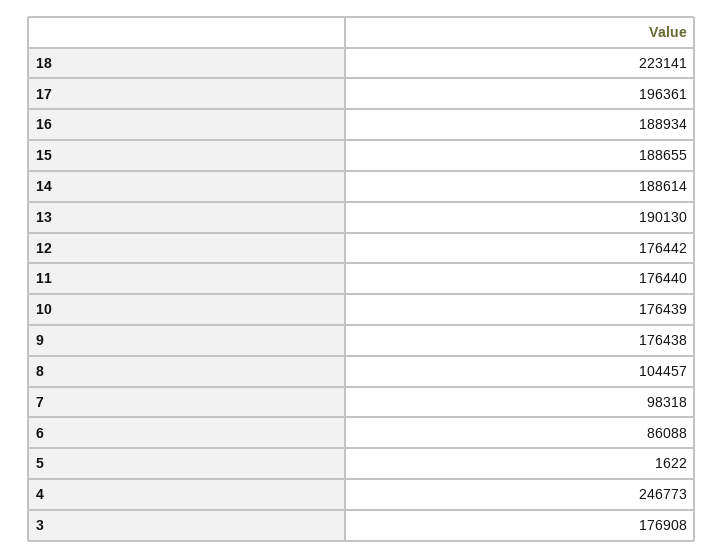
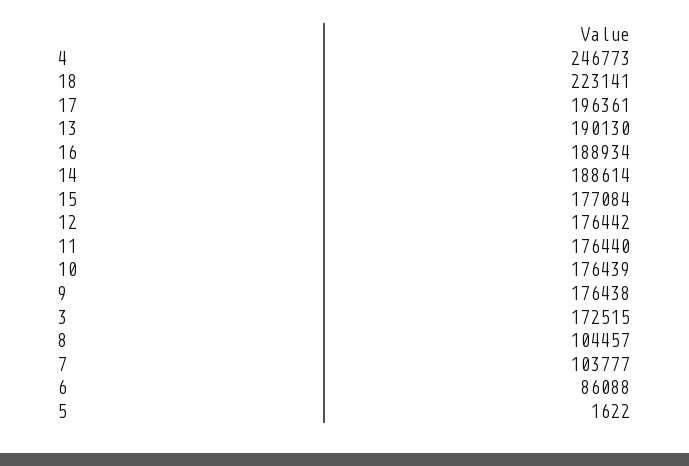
  {
    "18": 223141,
    "17": 196361,
    "16": 188934,
-   "15": 188655,
+   "15": 177084,
    "14": 188614,
    "13": 190130,
    "12": 176442,
    "11": 176440,
    "10": 176439,
    "9": 176438,
    "8": 104457,
-   "7": 98318,
+   "7": 103777,
    "6": 86088,
    "5": 1622,
    "4": 246773,
-   "3": 176908
+   "3": 172515
  }

